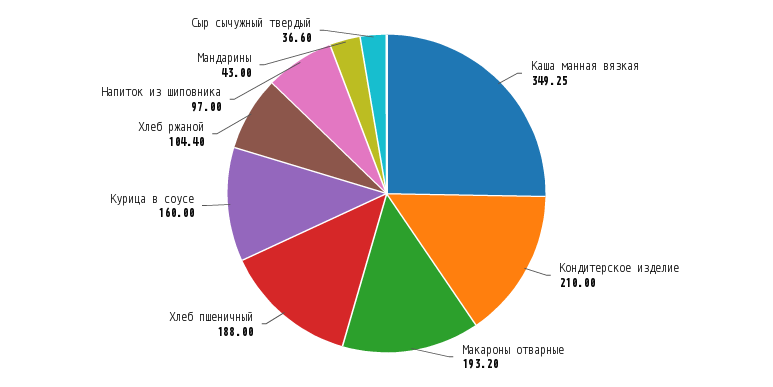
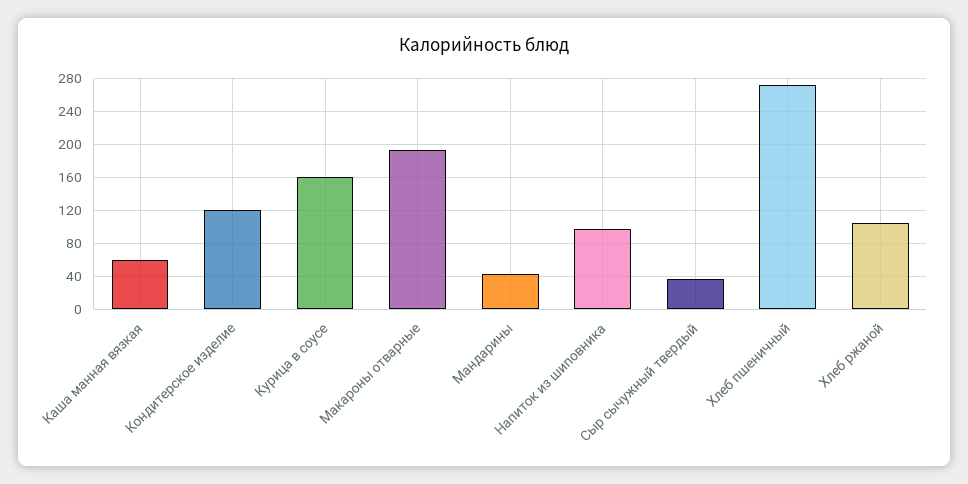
  {
-   "Каша манная вязкая": 349.25,
+   "Каша манная вязкая": 60,
-   "Кондитерское изделие": 210,
+   "Кондитерское изделие": 120,
    "Макароны отварные": 193.2,
-   "Хлеб пшеничный": 188,
+   "Хлеб пшеничный": 270,
    "Курица в соусе": 160,
    "Хлеб ржаной": 104.4,
    "Напиток из шиповника": 97,
    "Мандарины": 43,
    "Сыр сычужный твердый": 36.6
  }

